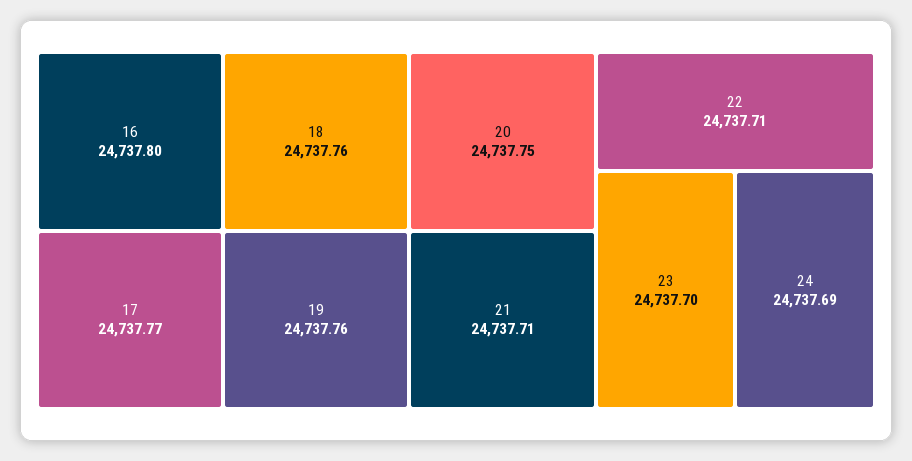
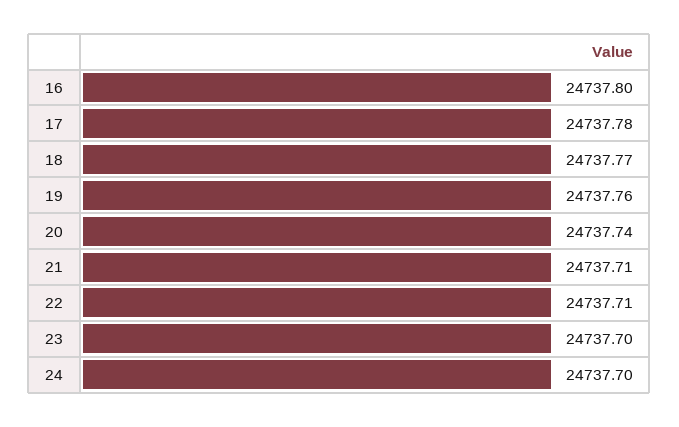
  {
    "16": 24737.8,
-   "17": 24737.77,
+   "17": 24737.78,
-   "18": 24737.76,
+   "18": 24737.77,
    "19": 24737.76,
-   "20": 24737.75,
+   "20": 24737.74,
    "21": 24737.71,
    "22": 24737.71,
    "23": 24737.7,
-   "24": 24737.69
+   "24": 24737.7
  }

